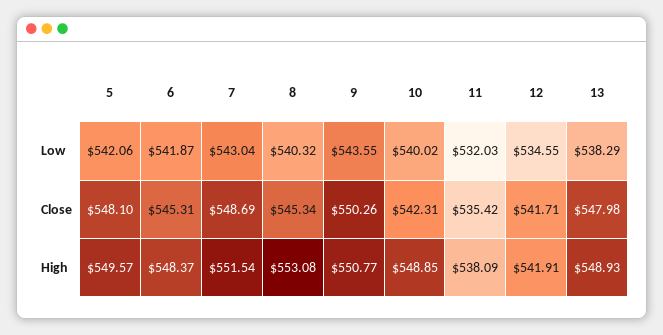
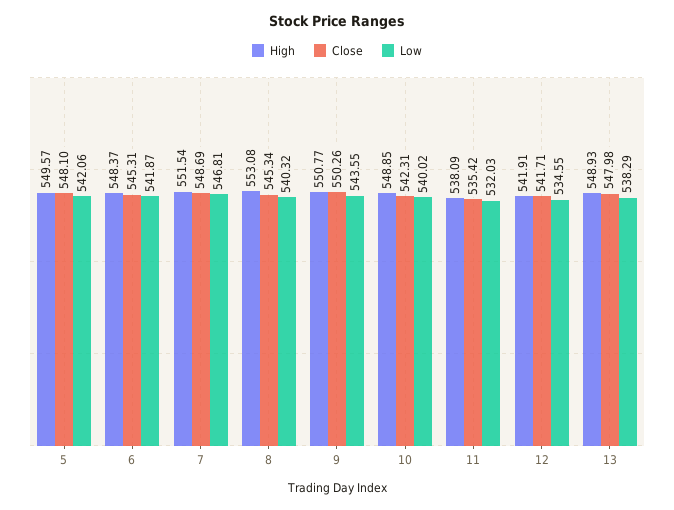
  {
    "Low": {
      "5": 542.06,
      "6": 541.87,
-     "7": 543.04,
+     "7": 546.81,
      "8": 540.32,
      "9": 543.55,
      "10": 540.02,
      "11": 532.03,
      "12": 534.55,
      "13": 538.29
    },
    "Close": {
      "5": 548.1,
      "6": 545.31,
      "7": 548.69,
      "8": 545.34,
      "9": 550.26,
      "10": 542.31,
      "11": 535.42,
      "12": 541.71,
      "13": 547.98
    },
    "High": {
      "5": 549.57,
      "6": 548.37,
      "7": 551.54,
      "8": 553.08,
      "9": 550.77,
      "10": 548.85,
      "11": 538.09,
      "12": 541.91,
      "13": 548.93
    }
  }

